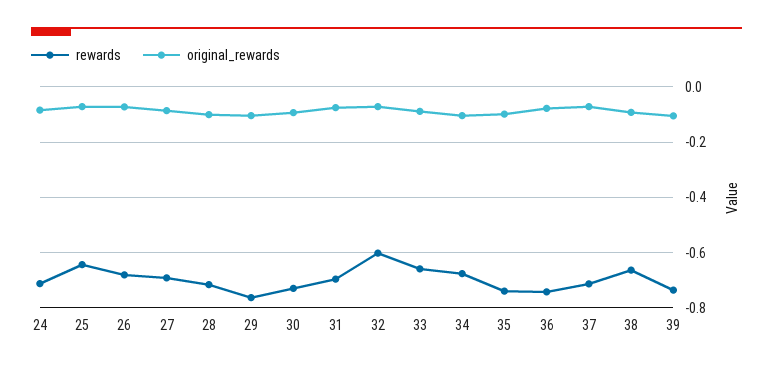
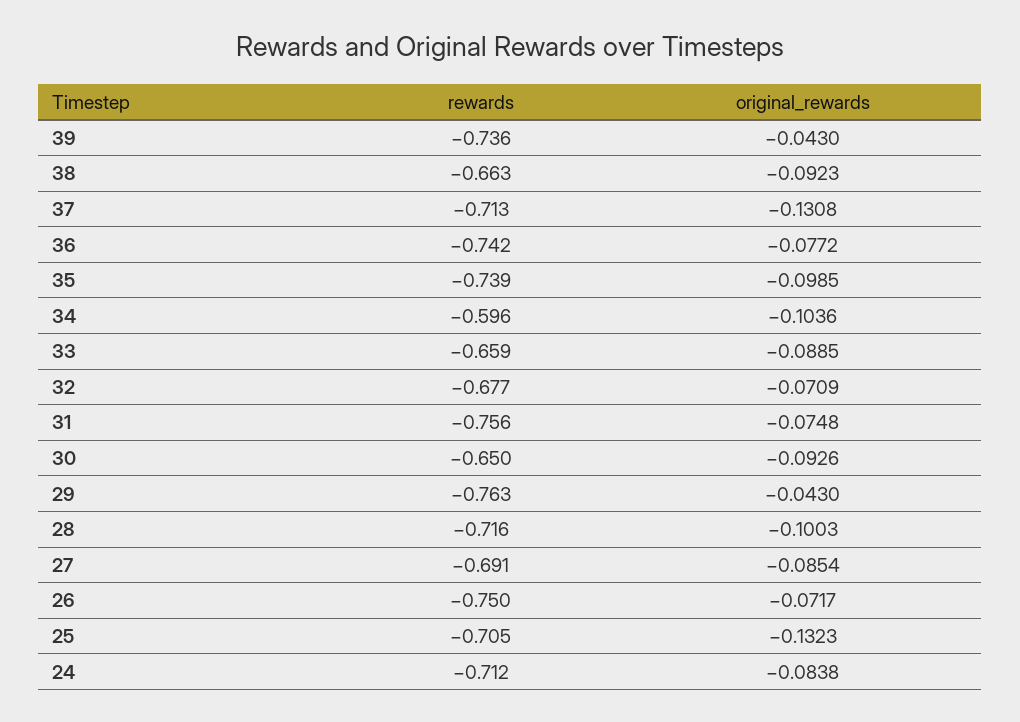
  {
    "rewards": {
      "24": -0.712,
-     "25": -0.65,
+     "25": -0.705,
-     "26": -0.675,
+     "26": -0.75,
      "27": -0.691,
      "28": -0.716,
      "29": -0.763,
-     "30": -0.725,
+     "30": -0.65,
-     "31": -0.7,
+     "31": -0.756,
-     "32": -0.6,
+     "32": -0.677,
      "33": -0.659,
-     "34": -0.675,
+     "34": -0.596,
      "35": -0.739,
      "36": -0.742,
      "37": -0.713,
      "38": -0.663,
      "39": -0.736
    },
    "original_rewards": {
      "24": -0.0838,
-     "25": -0.075,
+     "25": -0.1323,
      "26": -0.0717,
      "27": -0.0854,
      "28": -0.1003,
-     "29": -0.1,
+     "29": -0.043,
      "30": -0.0926,
      "31": -0.0748,
      "32": -0.0709,
      "33": -0.0885,
      "34": -0.1036,
      "35": -0.0985,
      "36": -0.0772,
-     "37": -0.075,
+     "37": -0.1308,
      "38": -0.0923,
-     "39": -0.1
+     "39": -0.043
    }
  }

